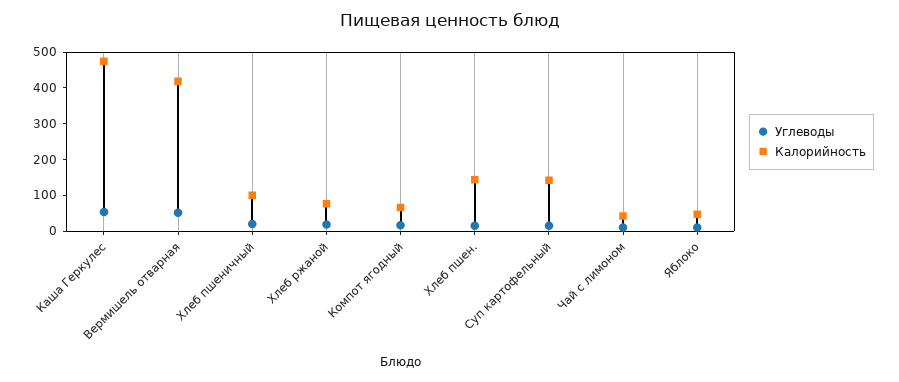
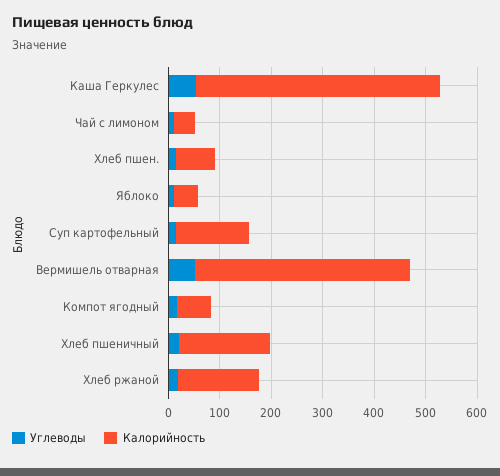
  {
    "Углеводы": {
      "Каша Геркулес": 60,
      "Вермишель отварная": 60,
      "Хлеб пшеничный": 20,
      "Хлеб ржаной": 20,
      "Компот ягодный": 20,
      "Хлеб пшен.": 20,
      "Суп картофельный": 20,
      "Чай с лимоном": 20,
      "Яблоко": 20
    },
    "Калорийность": {
      "Каша Геркулес": 480,
      "Вермишель отварная": 420,
-     "Хлеб пшеничный": 100,
+     "Хлеб пшеничный": 180,
-     "Хлеб ржаной": 75,
+     "Хлеб ржаной": 160,
      "Компот ягодный": 60,
-     "Хлеб пшен.": 150,
+     "Хлеб пшен.": 80,
      "Суп картофельный": 140,
      "Чай с лимоном": 40,
      "Яблоко": 40
    }
  }

